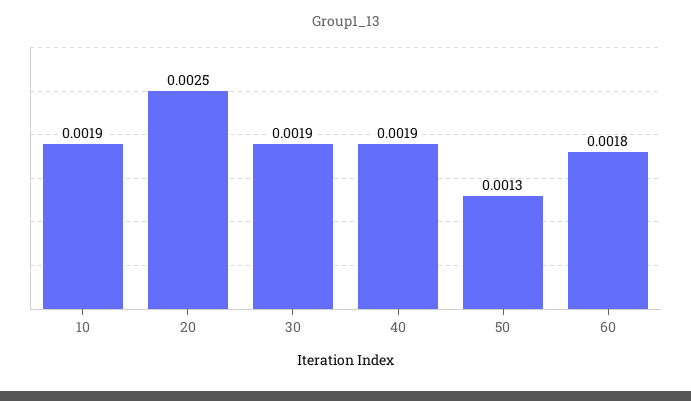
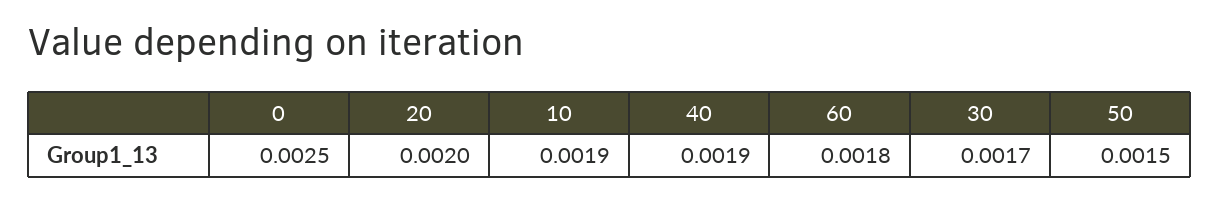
  {
    "10": 0.0019,
-   "20": 0.0025,
+   "20": 0.002,
-   "30": 0.0019,
+   "30": 0.0017,
    "40": 0.0019,
-   "50": 0.0013,
+   "50": 0.0015,
-   "60": 0.0018
+   "60": 0.0018,
+   "0": 0.0025
  }

